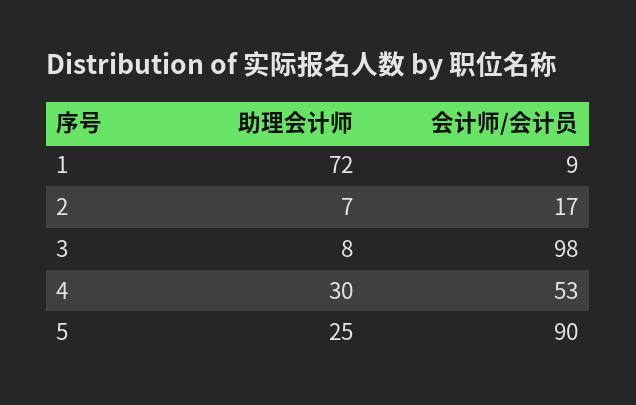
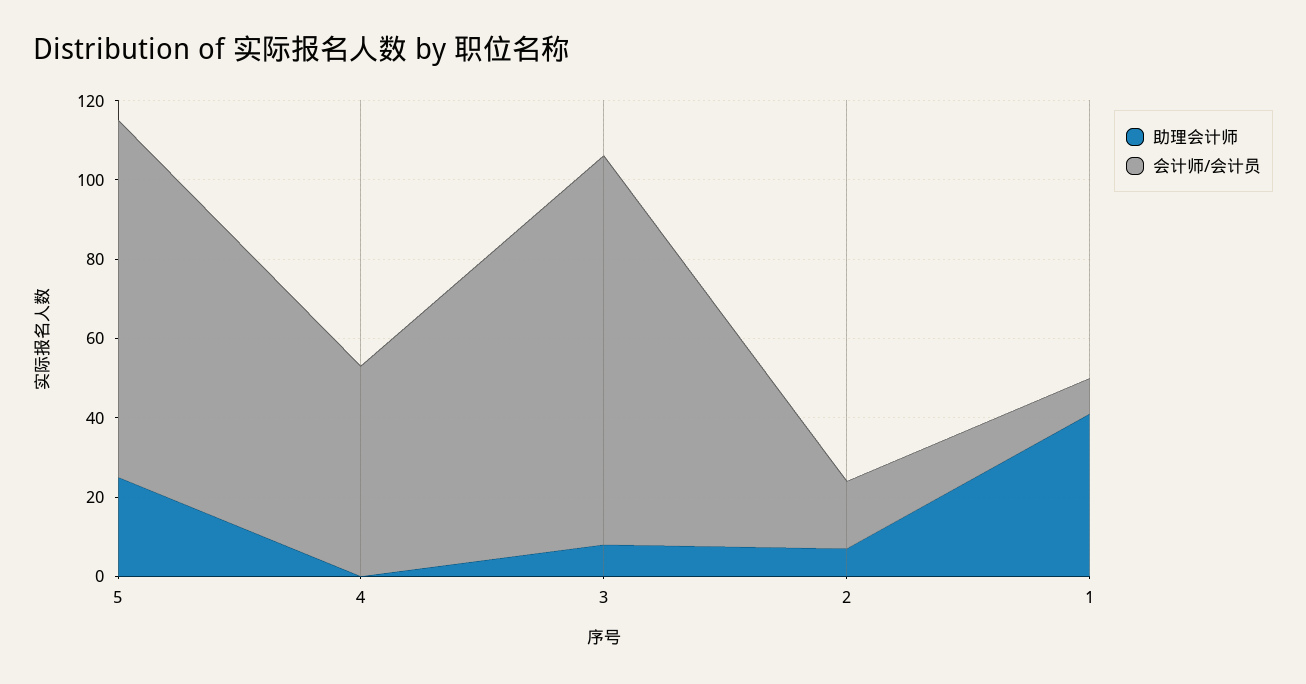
  {
    "助理会计师": {
-     "1": 72,
+     "1": 40,
      "2": 7,
      "3": 8,
-     "4": 30,
+     "4": 0,
      "5": 25
    },
    "会计师/会计员": {
      "1": 9,
      "2": 17,
      "3": 98,
      "4": 53,
      "5": 90
    }
  }

